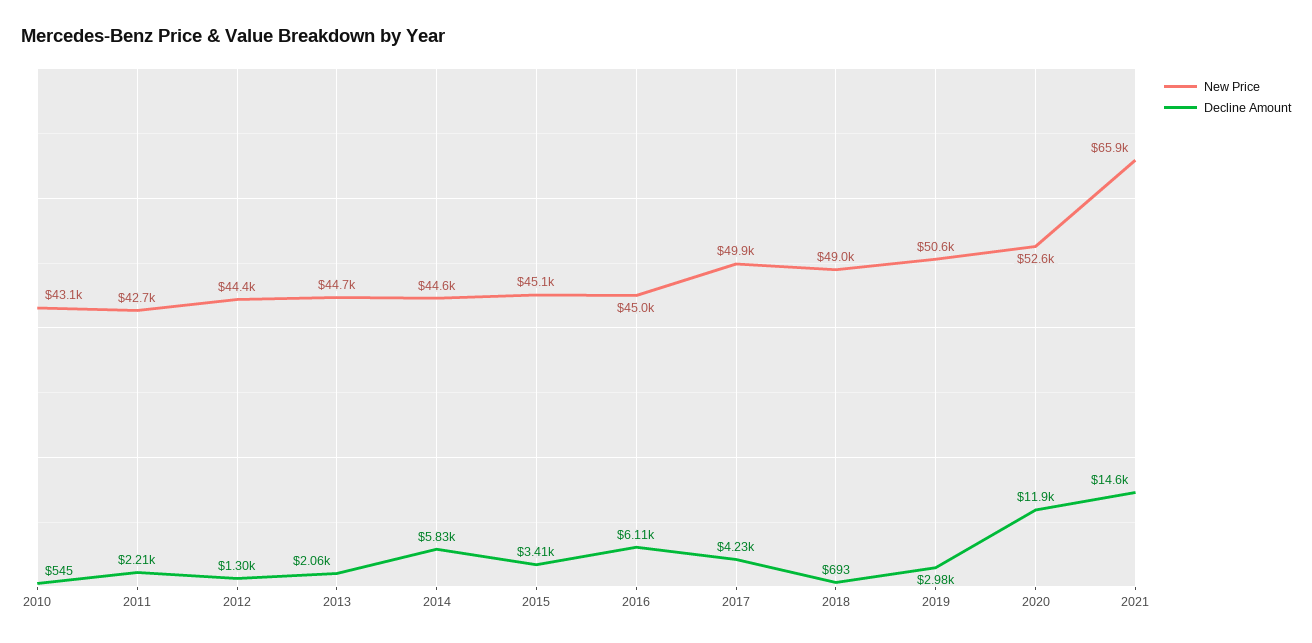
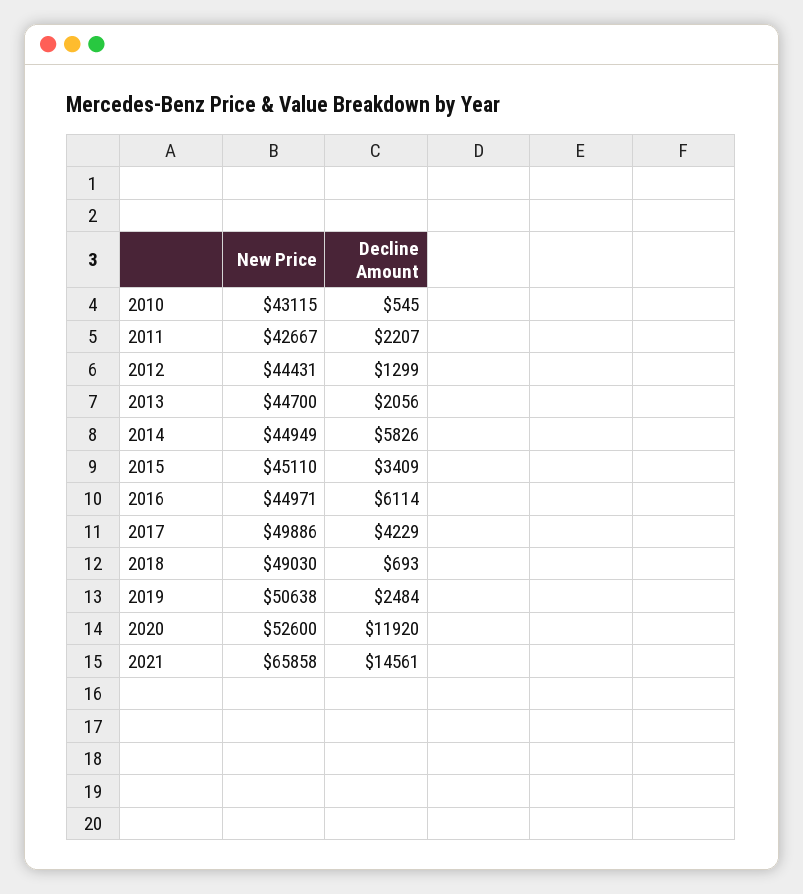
  {
    "New Price": {
      "2010": 43115,
      "2011": 42667,
      "2012": 44431,
      "2013": 44700,
-     "2014": 44600,
+     "2014": 44949,
      "2015": 45110,
      "2016": 44971,
      "2017": 49886,
      "2018": 49030,
      "2019": 50638,
      "2020": 52600,
      "2021": 65858
    },
    "Decline Amount": {
      "2010": 545,
      "2011": 2207,
      "2012": 1299,
      "2013": 2056,
      "2014": 5826,
      "2015": 3409,
      "2016": 6114,
      "2017": 4229,
      "2018": 693,
-     "2019": 2980,
+     "2019": 2484,
      "2020": 11920,
      "2021": 14561
    }
  }

